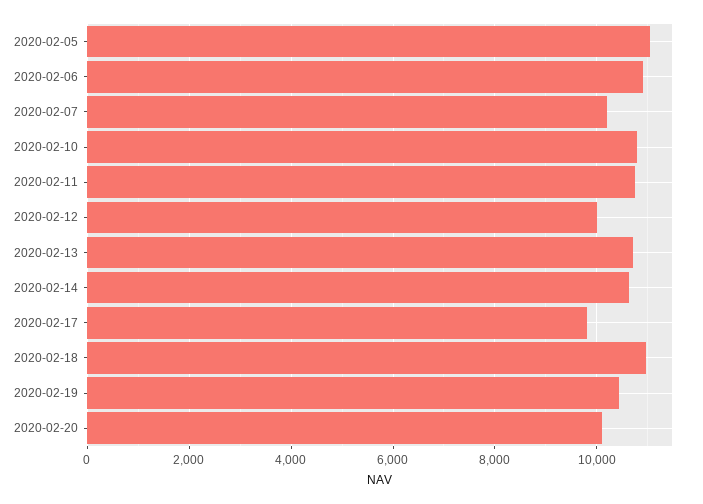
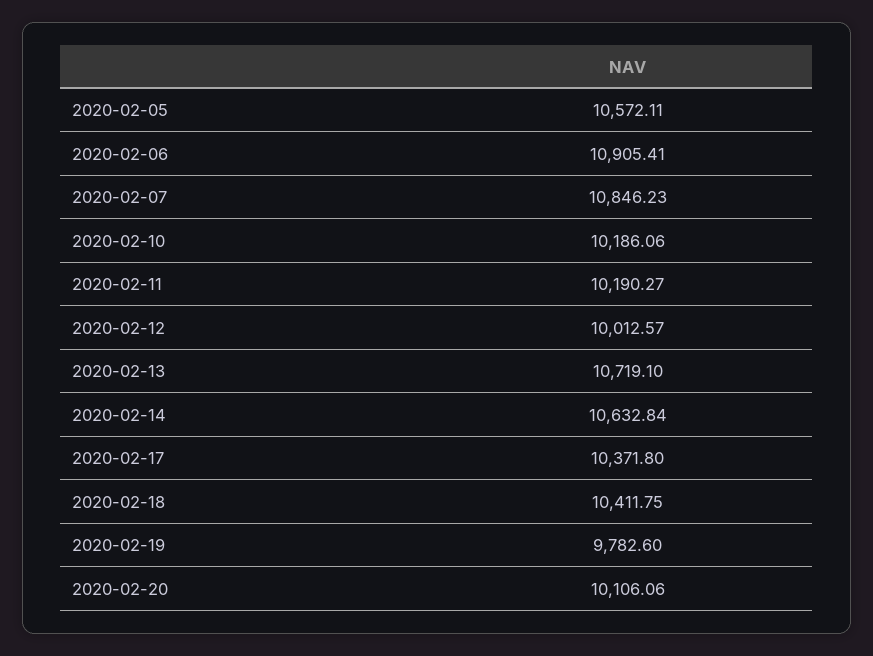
  {
-   "2020-02-05": 11000,
+   "2020-02-05": 10572.11,
    "2020-02-06": 10905.41,
-   "2020-02-07": 10200,
+   "2020-02-07": 10846.23,
-   "2020-02-10": 10800,
+   "2020-02-10": 10186.06,
-   "2020-02-11": 10800,
+   "2020-02-11": 10190.27,
    "2020-02-12": 10012.57,
    "2020-02-13": 10719.1,
    "2020-02-14": 10632.84,
-   "2020-02-17": 9800,
+   "2020-02-17": 10371.8,
-   "2020-02-18": 11000,
+   "2020-02-18": 10411.75,
-   "2020-02-19": 10400,
+   "2020-02-19": 9782.6,
    "2020-02-20": 10106.06
  }

